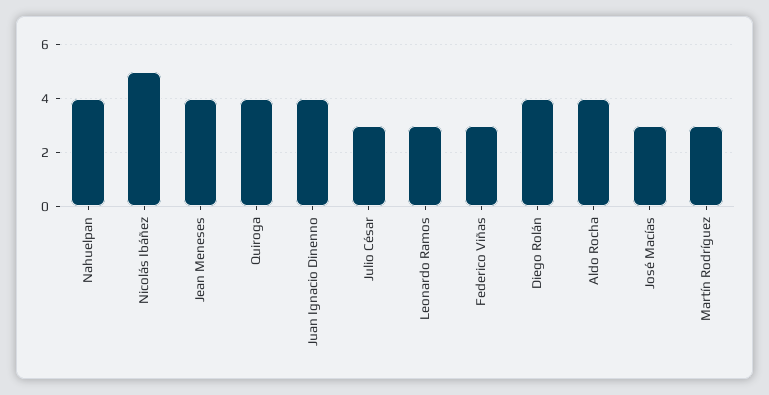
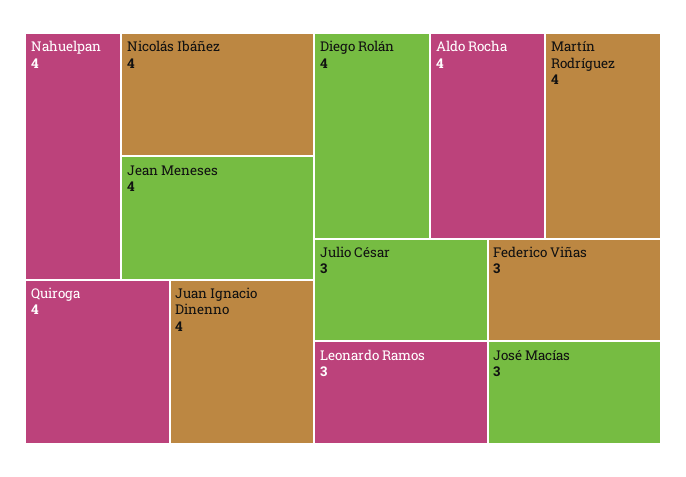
  {
    "Nahuelpan": 4,
-   "Nicolás Ibáñez": 5,
+   "Nicolás Ibáñez": 4,
    "Jean Meneses": 4,
    "Quiroga": 4,
    "Juan Ignacio Dinenno": 4,
    "Julio César": 3,
    "Leonardo Ramos": 3,
    "Federico Viñas": 3,
    "Diego Rolán": 4,
    "Aldo Rocha": 4,
    "José Macías": 3,
-   "Martín Rodríguez": 3
+   "Martín Rodríguez": 4
  }

